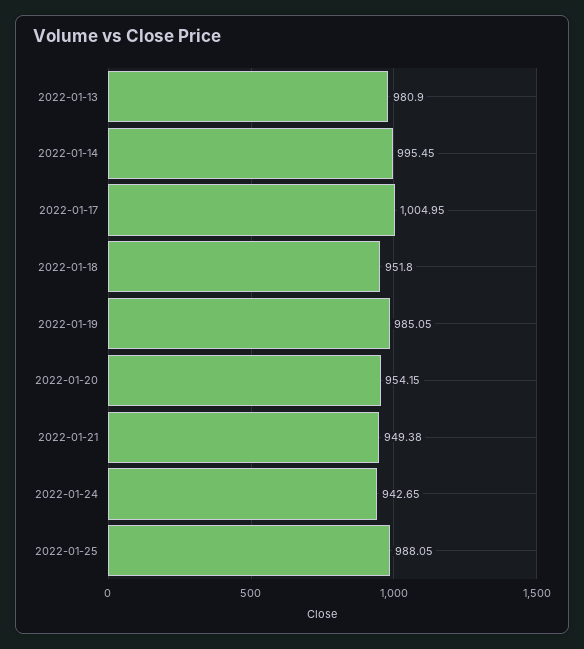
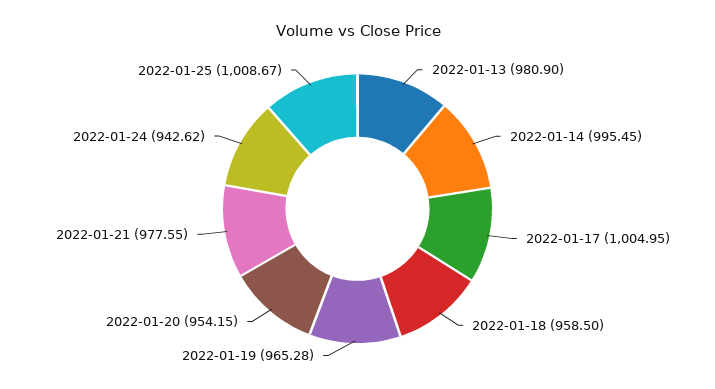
  {
    "2022-01-13": 980.9,
    "2022-01-14": 995.45,
    "2022-01-17": 1004.95,
-   "2022-01-18": 951.8,
+   "2022-01-18": 958.5,
-   "2022-01-19": 985.05,
+   "2022-01-19": 965.28,
    "2022-01-20": 954.15,
-   "2022-01-21": 949.38,
+   "2022-01-21": 977.55,
-   "2022-01-24": 942.65,
+   "2022-01-24": 942.62,
-   "2022-01-25": 988.05
+   "2022-01-25": 1008.67
  }

